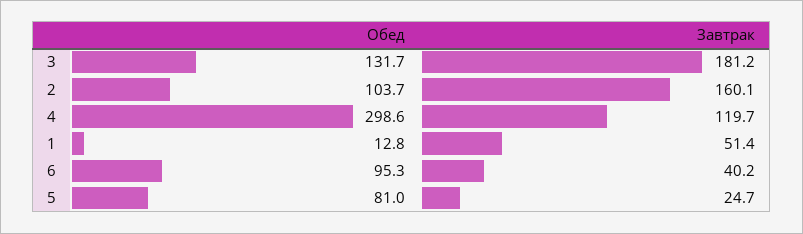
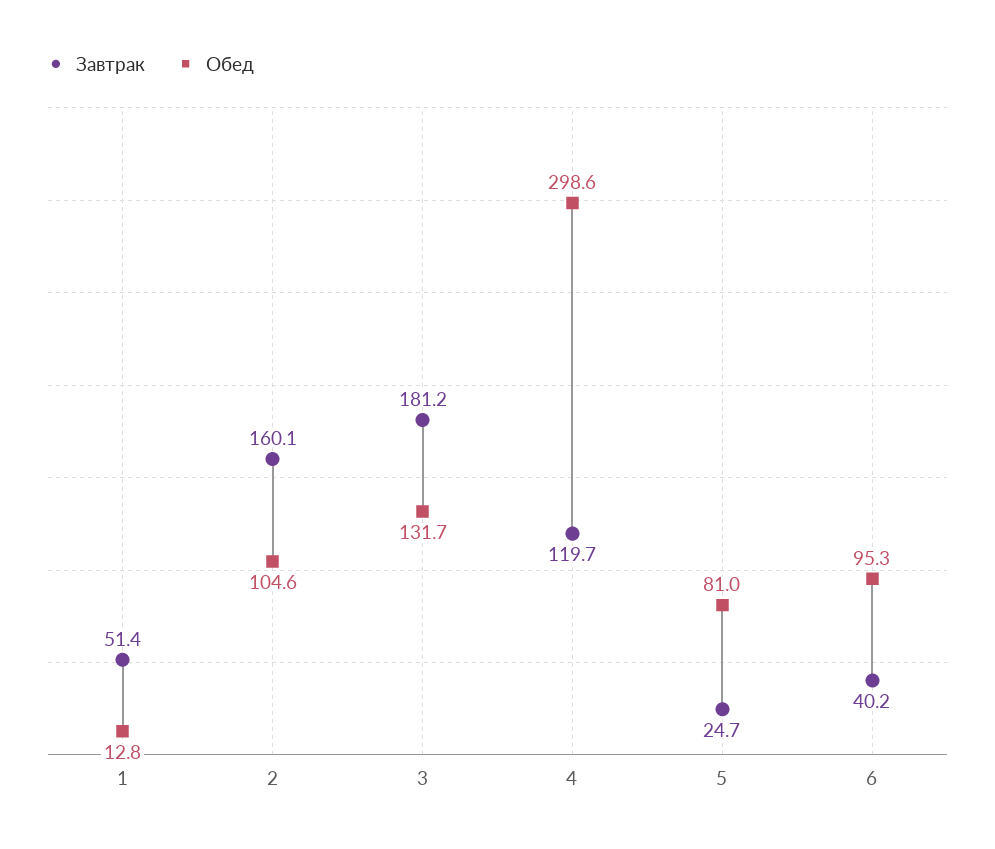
  {
    "Обед": {
      "3": 131.7,
-     "2": 103.7,
+     "2": 104.6,
      "4": 298.6,
      "1": 12.8,
      "6": 95.3,
      "5": 81
    },
    "Завтрак": {
      "3": 181.2,
      "2": 160.1,
      "4": 119.7,
      "1": 51.4,
      "6": 40.2,
      "5": 24.7
    }
  }

